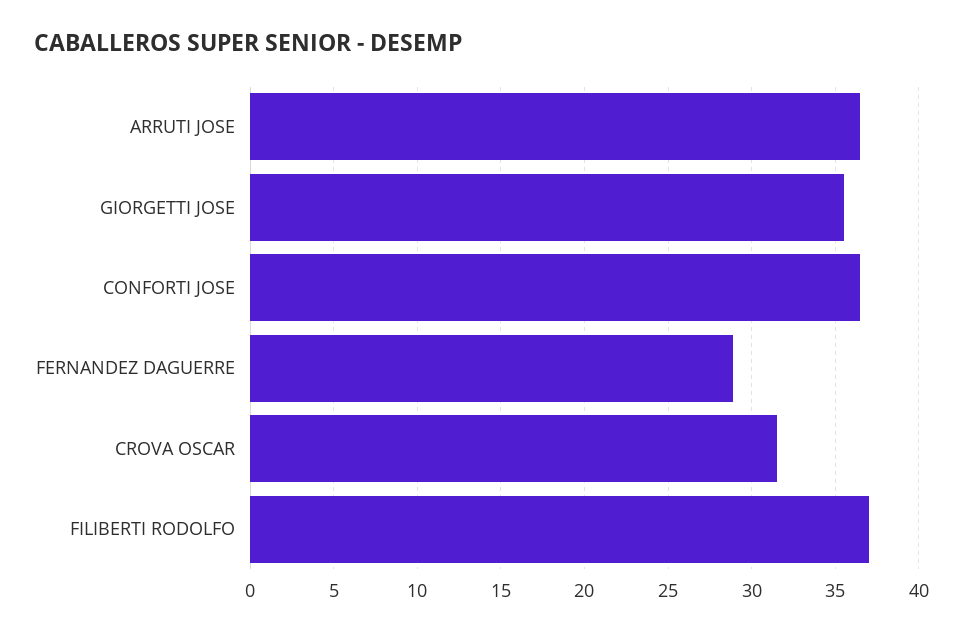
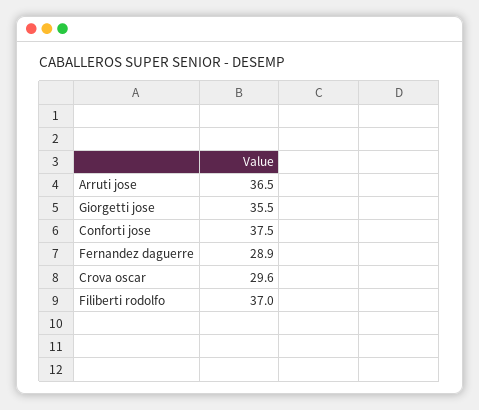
  {
    "ARRUTI JOSE": 36.5,
    "GIORGETTI JOSE": 35.5,
-   "CONFORTI JOSE": 36.5,
+   "CONFORTI JOSE": 37.5,
    "FERNANDEZ DAGUERRE": 28.9,
-   "CROVA OSCAR": 31.5,
+   "CROVA OSCAR": 29.6,
    "FILIBERTI RODOLFO": 37
  }

